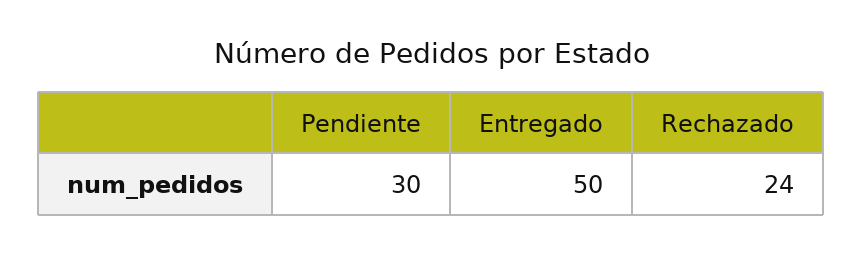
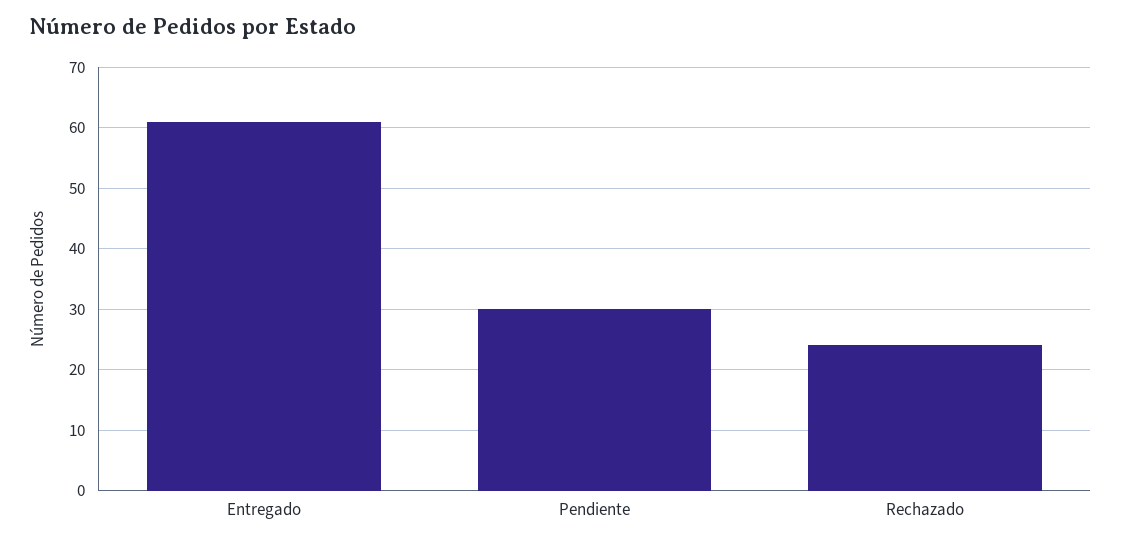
  {
    "Pendiente": 30,
-   "Entregado": 50,
+   "Entregado": 61,
    "Rechazado": 24
  }

